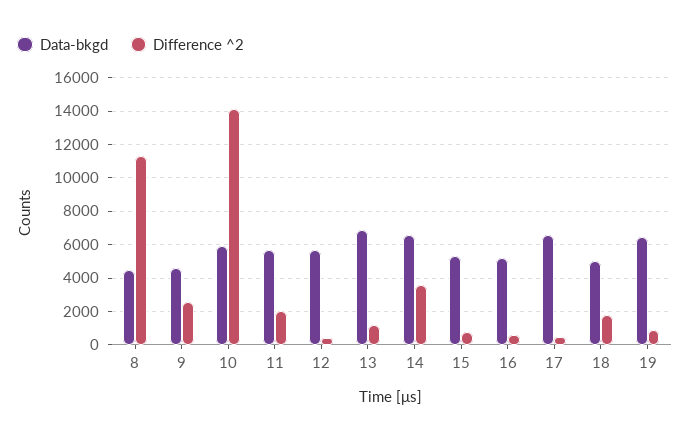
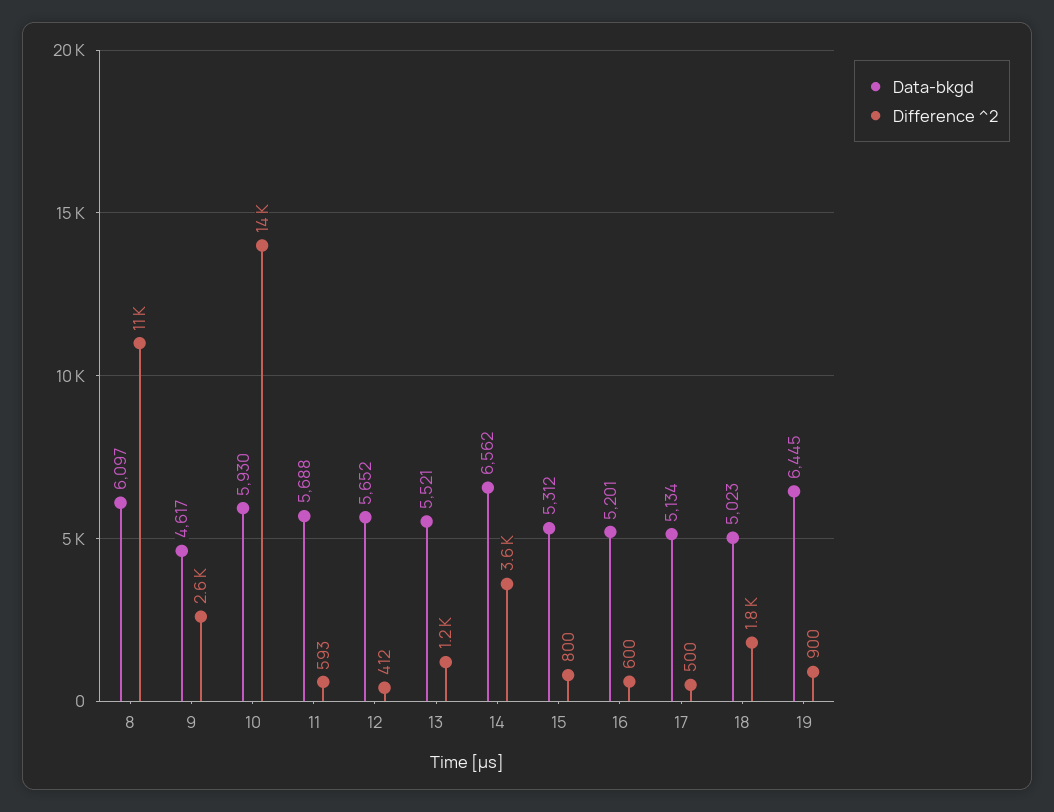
  {
    "Data-bkgd": {
-     "8": 4500,
+     "8": 6097,
      "9": 4617,
      "10": 5930,
      "11": 5688,
      "12": 5652,
-     "13": 7000,
+     "13": 5521,
      "14": 6562,
      "15": 5312,
      "16": 5201,
-     "17": 6500,
+     "17": 5134,
      "18": 5023,
      "19": 6445
    },
    "Difference ^2": {
      "8": 11000,
      "9": 2600,
      "10": 14000,
-     "11": 2000,
+     "11": 593,
      "12": 412,
      "13": 1200,
      "14": 3600,
      "15": 800,
      "16": 600,
      "17": 500,
      "18": 1800,
      "19": 900
    }
  }

